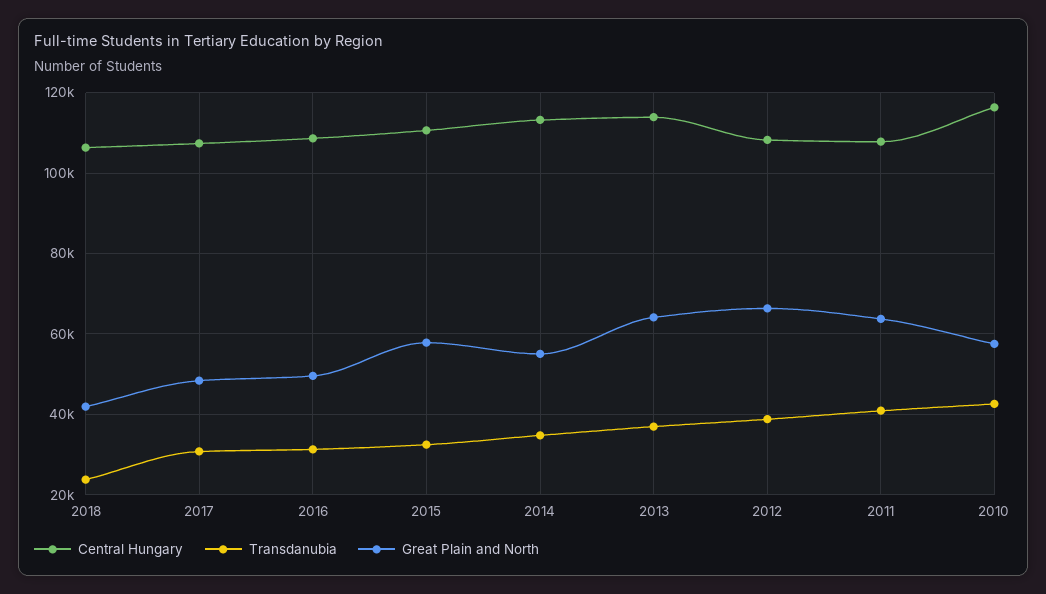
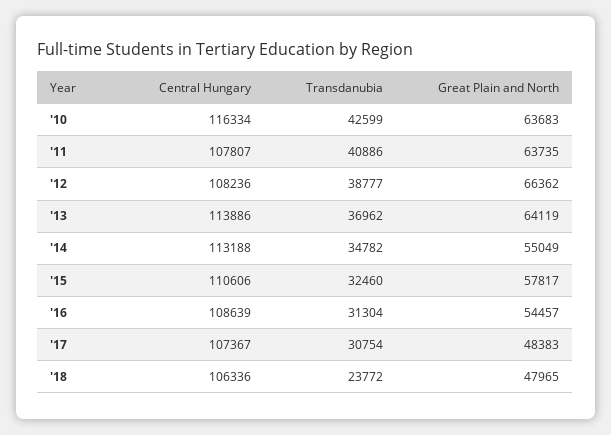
  {
    "Central Hungary": {
      "2018": 106336,
      "2017": 107367,
      "2016": 108639,
      "2015": 110606,
      "2014": 113188,
      "2013": 113886,
      "2012": 108236,
      "2011": 107807,
      "2010": 116334
    },
    "Transdanubia": {
      "2018": 23772,
      "2017": 30754,
      "2016": 31304,
      "2015": 32460,
      "2014": 34782,
      "2013": 36962,
      "2012": 38777,
      "2011": 40886,
      "2010": 42599
    },
    "Great Plain and North": {
-     "2018": 42000,
+     "2018": 47965,
      "2017": 48383,
-     "2016": 50000,
+     "2016": 54457,
      "2015": 57817,
      "2014": 55049,
      "2013": 64119,
      "2012": 66362,
      "2011": 63735,
-     "2010": 58000
+     "2010": 63683
    }
  }

